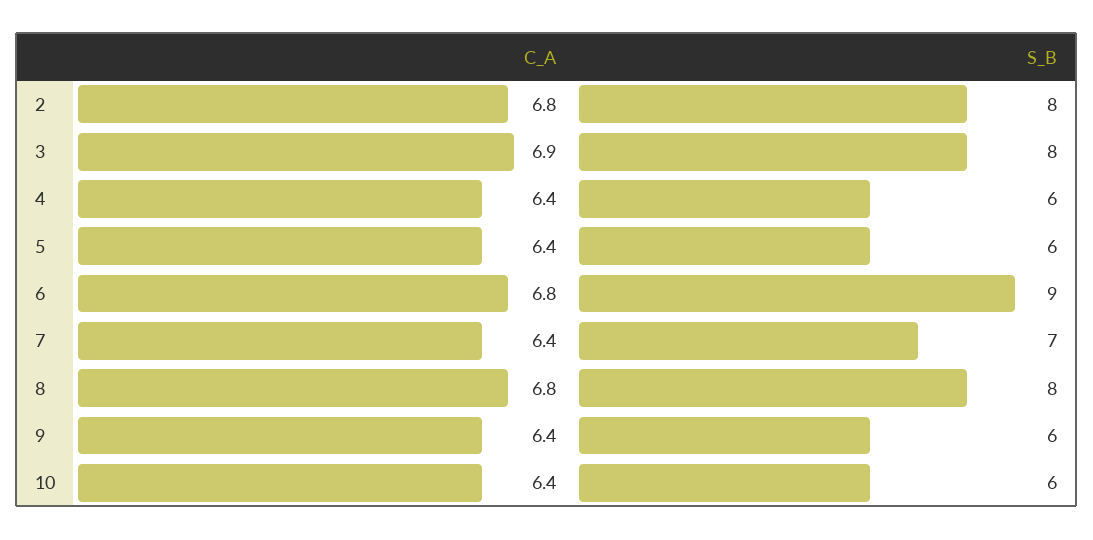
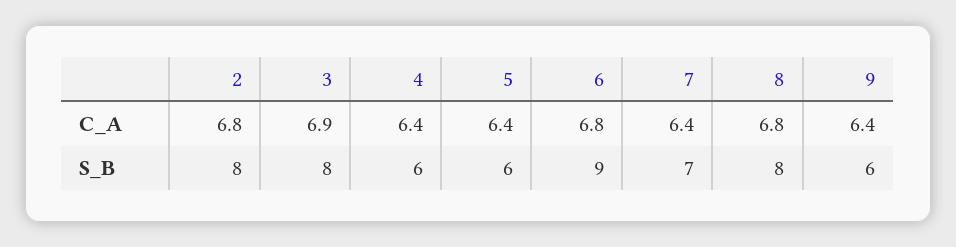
  {
    "C_A": {
      "2": 6.8,
      "3": 6.9,
      "4": 6.4,
      "5": 6.4,
      "6": 6.8,
      "7": 6.4,
      "8": 6.8,
-     "9": 6.4,
+     "9": 6.4
-     "10": 6.4
    },
    "S_B": {
      "2": 8,
      "3": 8,
      "4": 6,
      "5": 6,
      "6": 9,
      "7": 7,
      "8": 8,
-     "9": 6,
+     "9": 6
-     "10": 6
    }
  }

